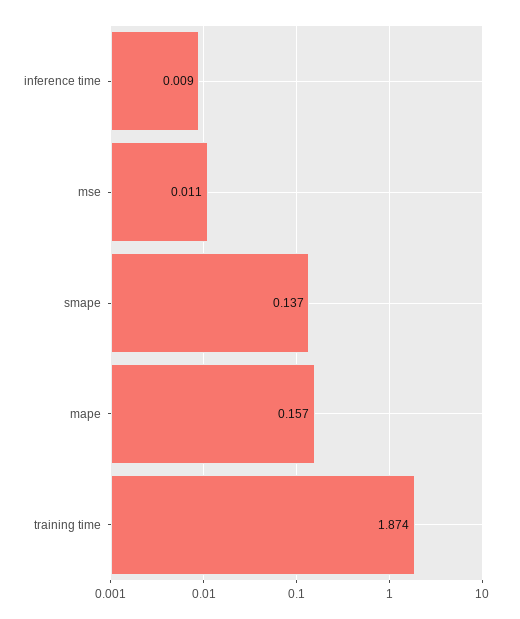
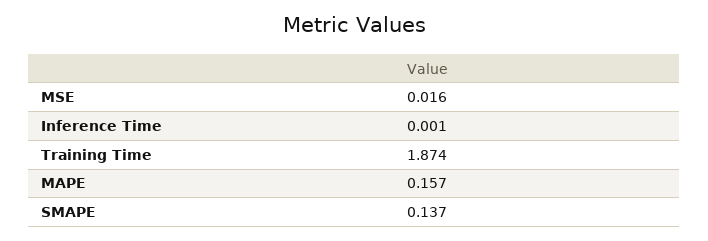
  {
-   "inference time": 0.009,
+   "inference time": 0.001,
-   "mse": 0.011,
+   "mse": 0.016,
    "smape": 0.137,
    "mape": 0.157,
    "training time": 1.874
  }

